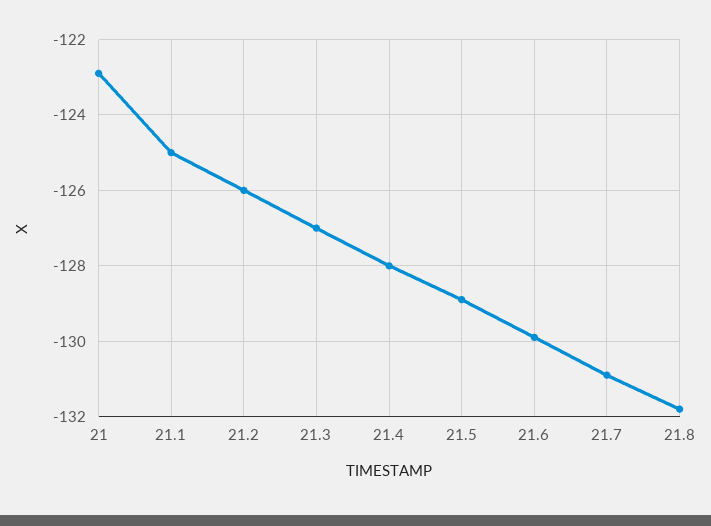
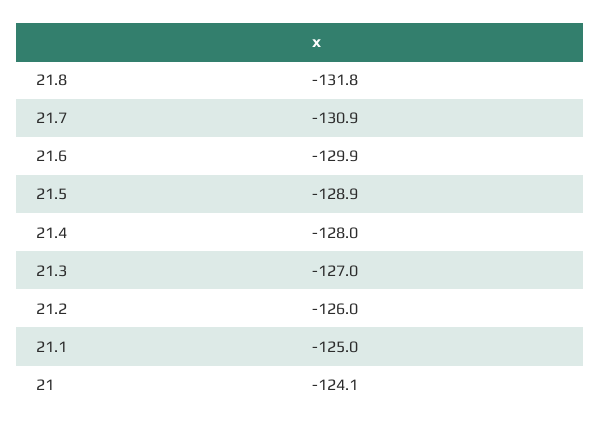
  {
-   "21": -123,
+   "21": -124.1,
    "21.1": -125,
    "21.2": -126,
    "21.3": -127,
    "21.4": -128,
    "21.5": -128.9,
    "21.6": -129.9,
    "21.7": -130.9,
    "21.8": -131.8
  }

